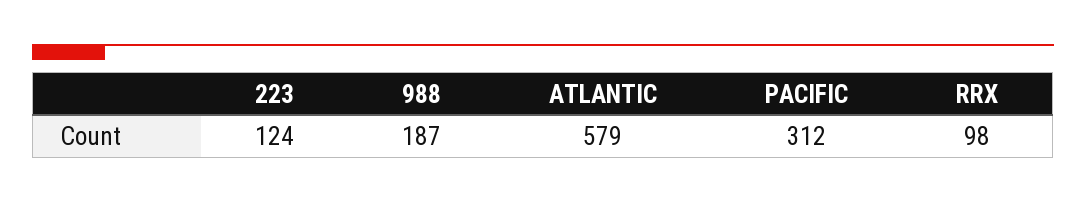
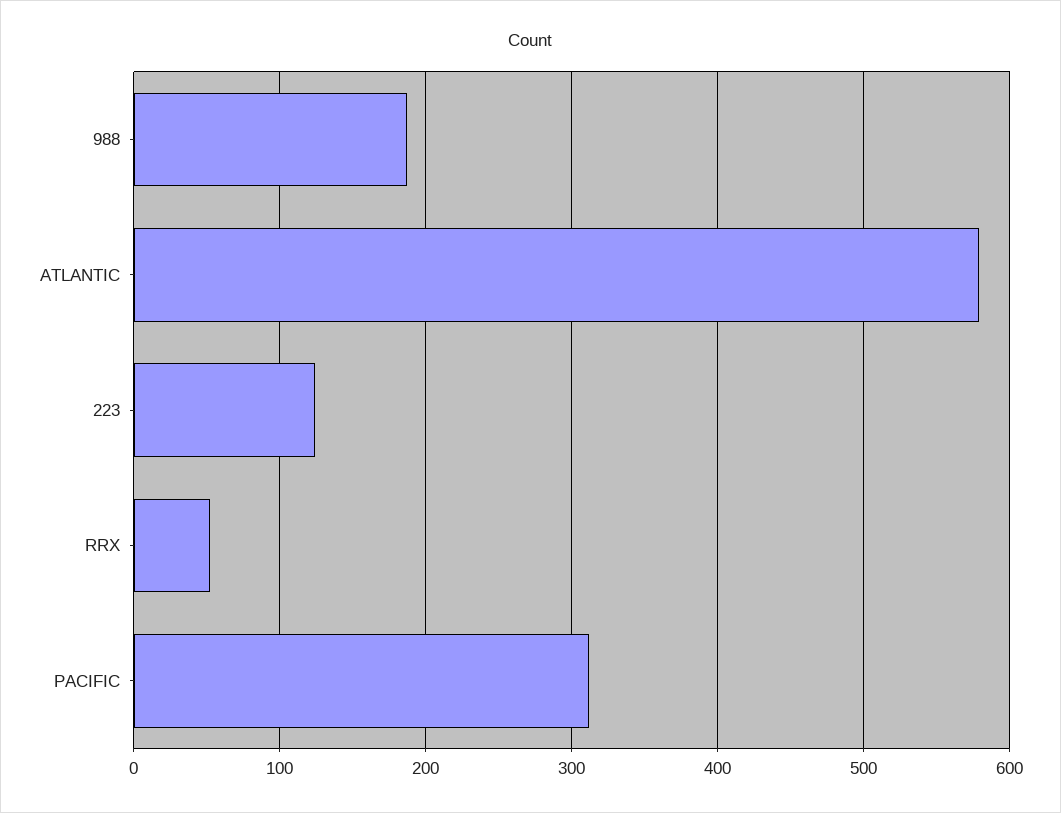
  {
    "223": 124,
    "988": 187,
    "ATLANTIC": 579,
    "PACIFIC": 312,
-   "RRX": 98
+   "RRX": 50
  }

